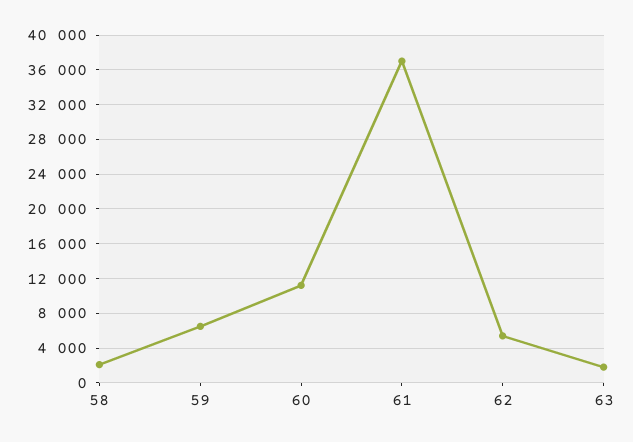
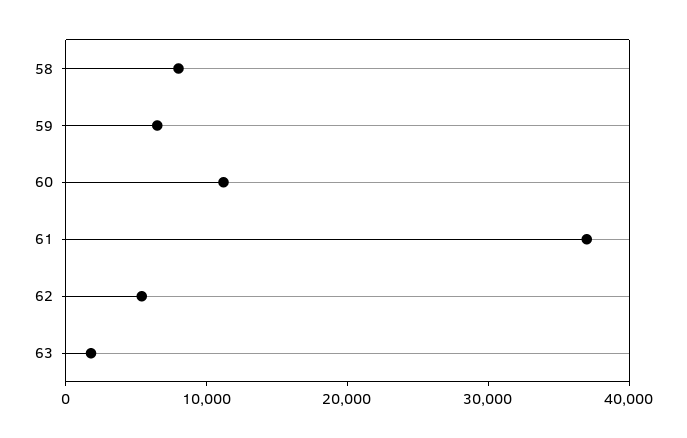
  {
-   "58": 2000,
+   "58": 8000,
    "59": 7000,
    "60": 11000,
    "61": 37000,
    "62": 5000,
    "63": 2000
  }

